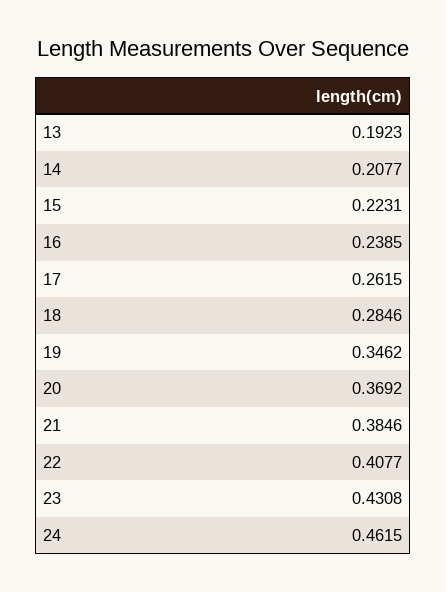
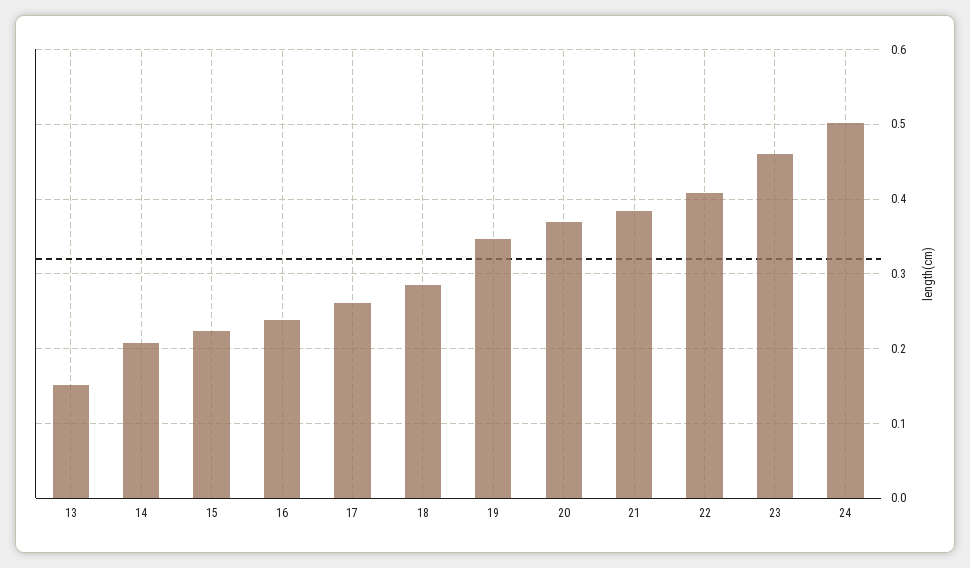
  {
-   "13": 0.1923,
+   "13": 0.15,
    "14": 0.2077,
    "15": 0.2231,
    "16": 0.2385,
    "17": 0.2615,
    "18": 0.2846,
    "19": 0.3462,
    "20": 0.3692,
    "21": 0.3846,
    "22": 0.4077,
-   "23": 0.4308,
+   "23": 0.46,
-   "24": 0.4615
+   "24": 0.5
  }

